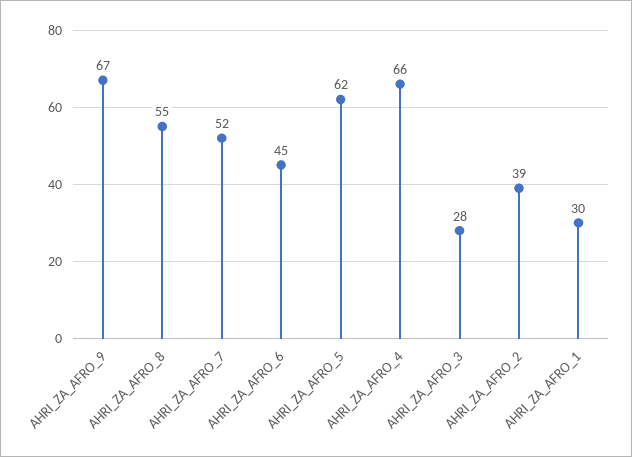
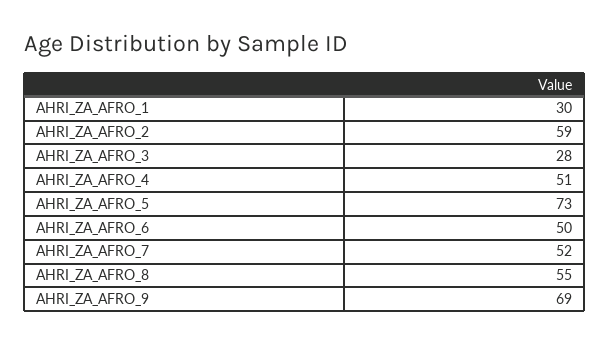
  {
-   "AHRI_ZA_AFRO_9": 67,
+   "AHRI_ZA_AFRO_9": 69,
    "AHRI_ZA_AFRO_8": 55,
    "AHRI_ZA_AFRO_7": 52,
-   "AHRI_ZA_AFRO_6": 45,
+   "AHRI_ZA_AFRO_6": 50,
-   "AHRI_ZA_AFRO_5": 62,
+   "AHRI_ZA_AFRO_5": 73,
-   "AHRI_ZA_AFRO_4": 66,
+   "AHRI_ZA_AFRO_4": 51,
    "AHRI_ZA_AFRO_3": 28,
-   "AHRI_ZA_AFRO_2": 39,
+   "AHRI_ZA_AFRO_2": 59,
    "AHRI_ZA_AFRO_1": 30
  }

